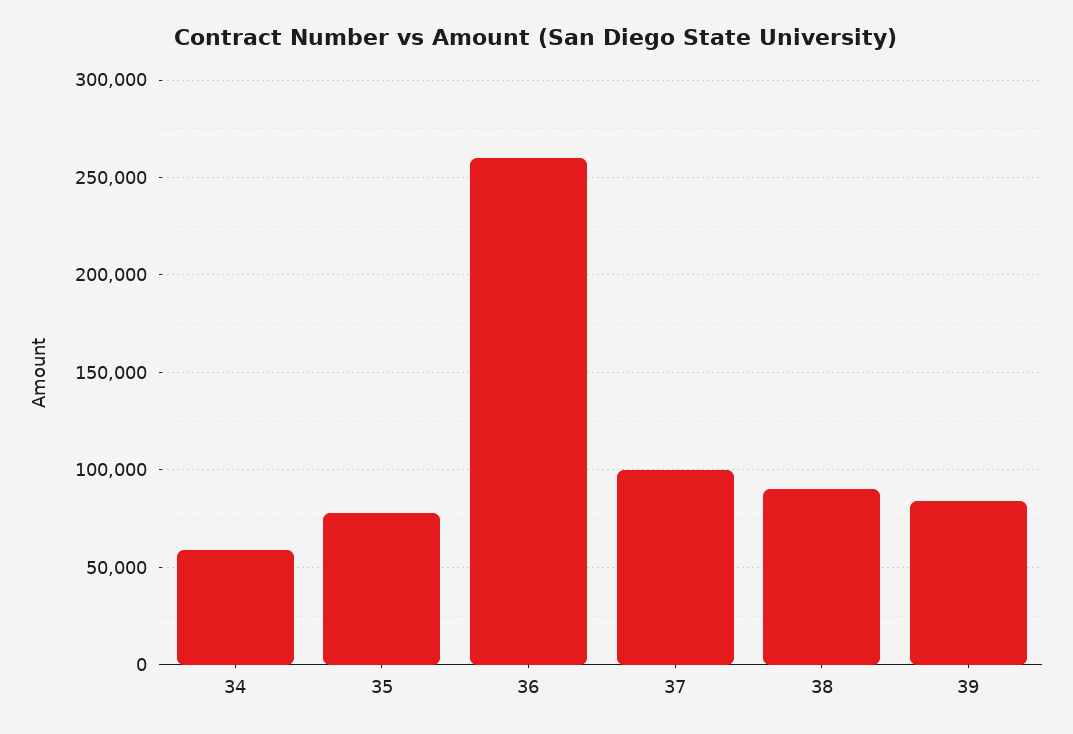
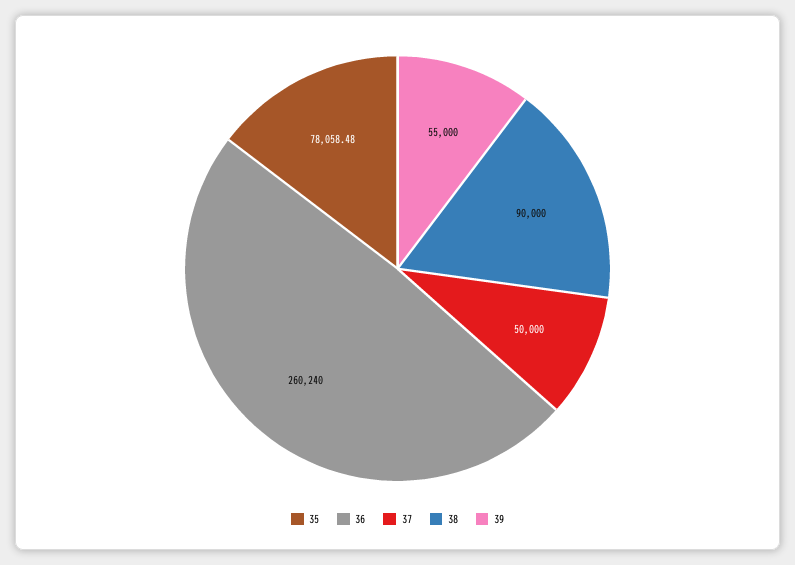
  {
-   "34": 60000,
    "35": 78058.48,
    "36": 260240,
-   "37": 100000,
+   "37": 50000,
    "38": 90000,
-   "39": 85000
+   "39": 55000
  }

